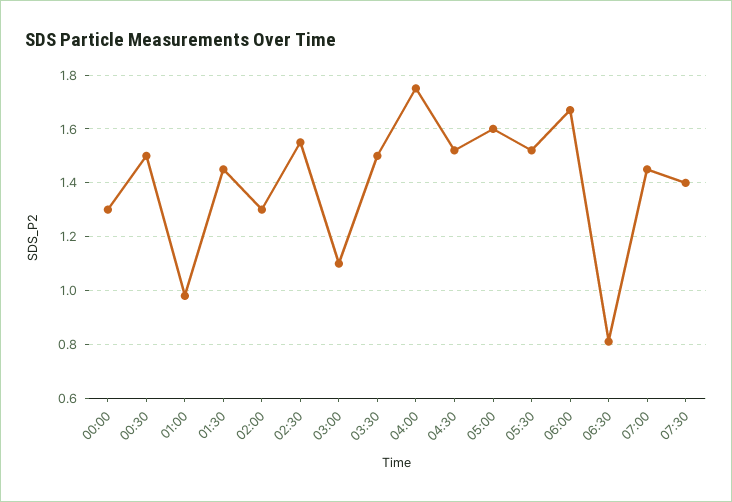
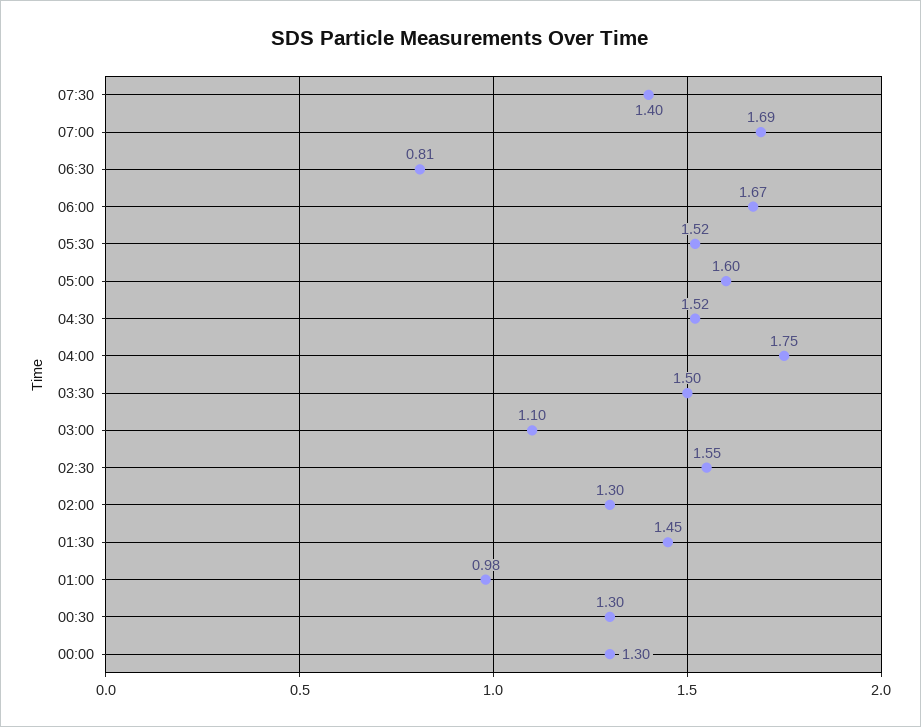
  {
    "00:00": 1.3,
-   "00:30": 1.5,
+   "00:30": 1.3,
    "01:00": 0.98,
    "01:30": 1.45,
    "02:00": 1.3,
    "02:30": 1.55,
    "03:00": 1.1,
    "03:30": 1.5,
    "04:00": 1.75,
    "04:30": 1.52,
    "05:00": 1.6,
    "05:30": 1.52,
    "06:00": 1.67,
    "06:30": 0.81,
-   "07:00": 1.45,
+   "07:00": 1.69,
    "07:30": 1.4
  }

